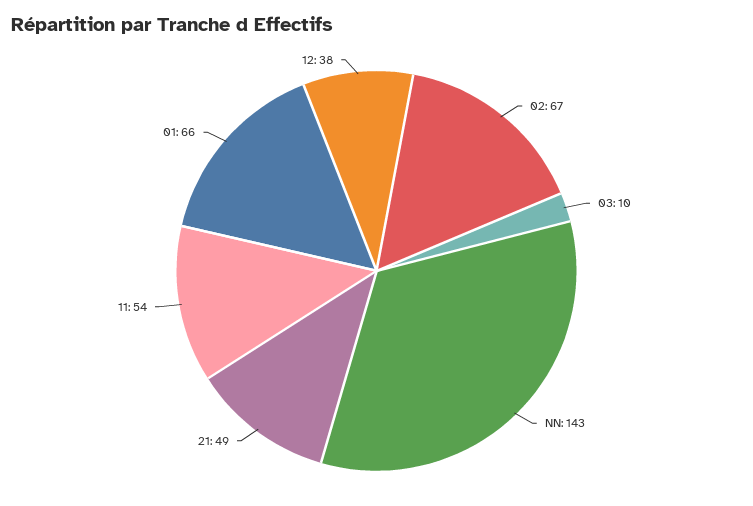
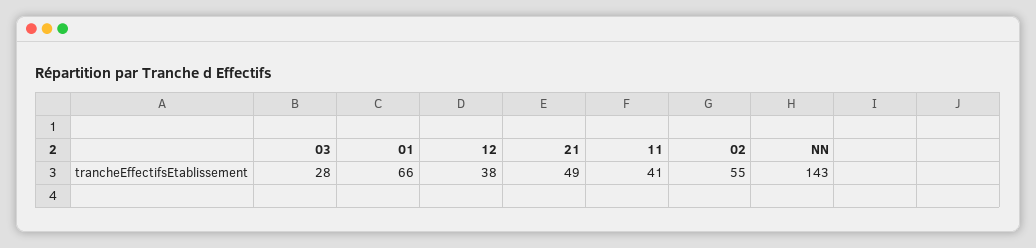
  {
-   "02": 67,
+   "02": 55,
-   "03": 10,
+   "03": 28,
    "NN": 143,
    "21": 49,
-   "11": 54,
+   "11": 41,
    "01": 66,
    "12": 38
  }

